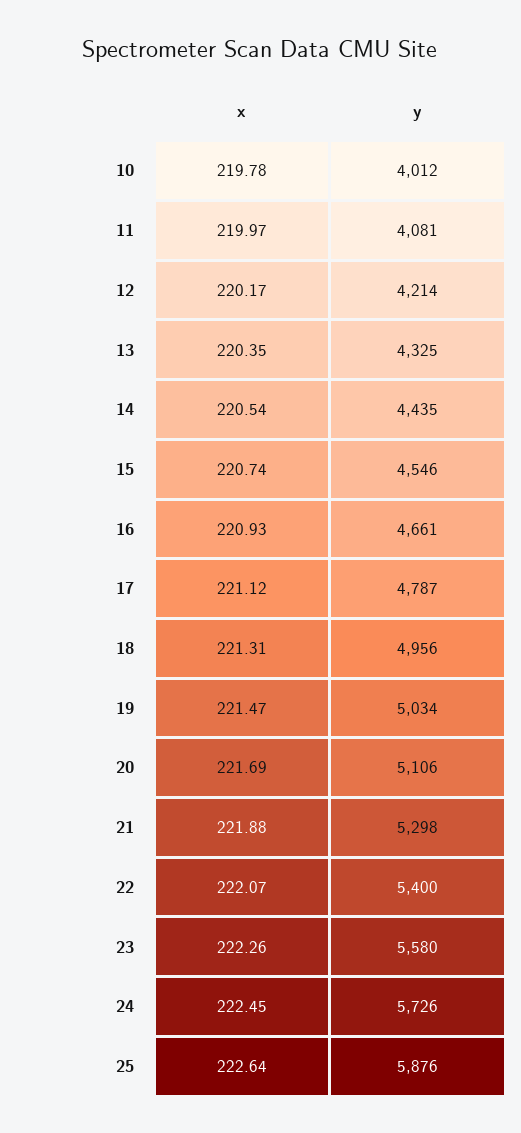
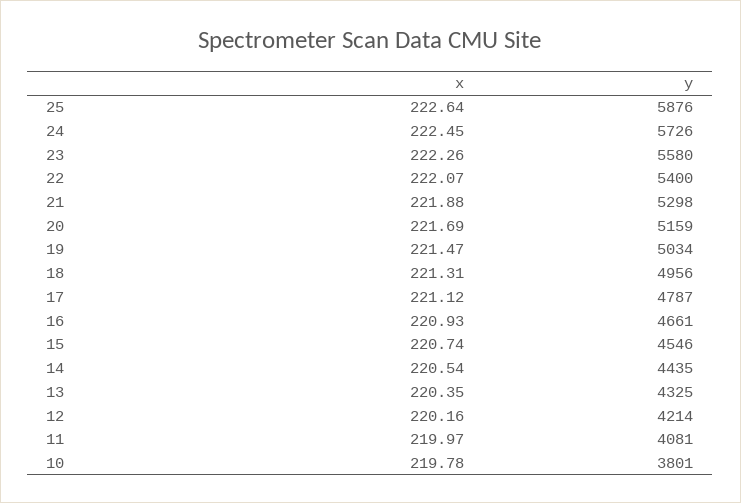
  {
    "x": {
      "10": 219.78,
      "11": 219.97,
-     "12": 220.17,
+     "12": 220.16,
      "13": 220.35,
      "14": 220.54,
      "15": 220.74,
      "16": 220.93,
      "17": 221.12,
      "18": 221.31,
      "19": 221.47,
      "20": 221.69,
      "21": 221.88,
      "22": 222.07,
      "23": 222.26,
      "24": 222.45,
      "25": 222.64
    },
    "y": {
-     "10": 4012,
+     "10": 3801,
      "11": 4081,
      "12": 4214,
      "13": 4325,
      "14": 4435,
      "15": 4546,
      "16": 4661,
      "17": 4787,
      "18": 4956,
      "19": 5034,
-     "20": 5106,
+     "20": 5159,
      "21": 5298,
      "22": 5400,
      "23": 5580,
      "24": 5726,
      "25": 5876
    }
  }

